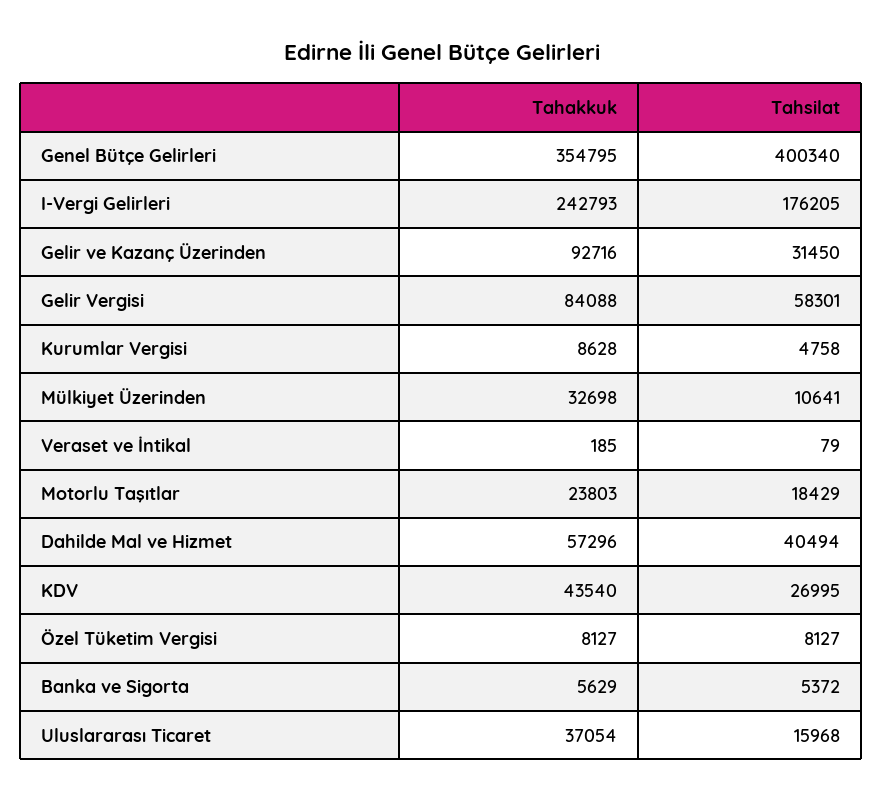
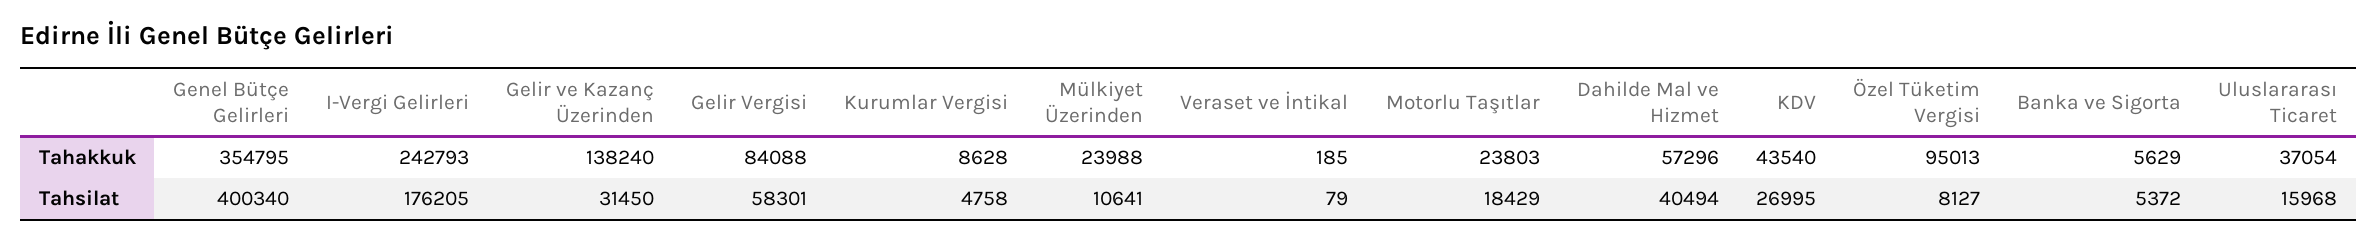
  {
    "Tahakkuk": {
      "Genel Bütçe Gelirleri": 354795,
      "I-Vergi Gelirleri": 242793,
-     "Gelir ve Kazanç Üzerinden": 92716,
+     "Gelir ve Kazanç Üzerinden": 138240,
      "Gelir Vergisi": 84088,
      "Kurumlar Vergisi": 8628,
-     "Mülkiyet Üzerinden": 32698,
+     "Mülkiyet Üzerinden": 23988,
      "Veraset ve İntikal": 185,
      "Motorlu Taşıtlar": 23803,
      "Dahilde Mal ve Hizmet": 57296,
      "KDV": 43540,
-     "Özel Tüketim Vergisi": 8127,
+     "Özel Tüketim Vergisi": 95013,
      "Banka ve Sigorta": 5629,
      "Uluslararası Ticaret": 37054
    },
    "Tahsilat": {
      "Genel Bütçe Gelirleri": 400340,
      "I-Vergi Gelirleri": 176205,
      "Gelir ve Kazanç Üzerinden": 31450,
      "Gelir Vergisi": 58301,
      "Kurumlar Vergisi": 4758,
      "Mülkiyet Üzerinden": 10641,
      "Veraset ve İntikal": 79,
      "Motorlu Taşıtlar": 18429,
      "Dahilde Mal ve Hizmet": 40494,
      "KDV": 26995,
      "Özel Tüketim Vergisi": 8127,
      "Banka ve Sigorta": 5372,
      "Uluslararası Ticaret": 15968
    }
  }

